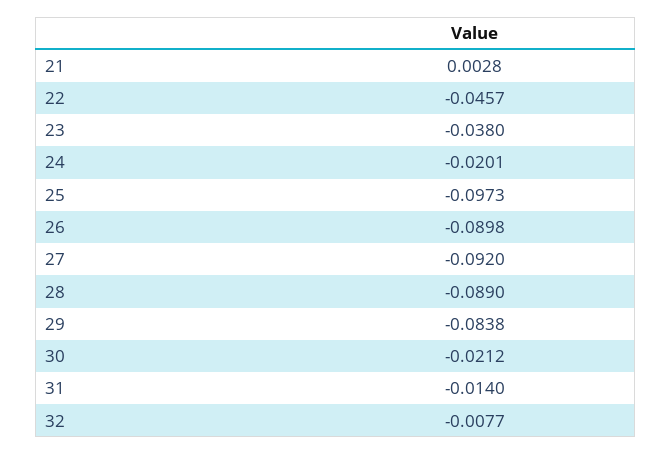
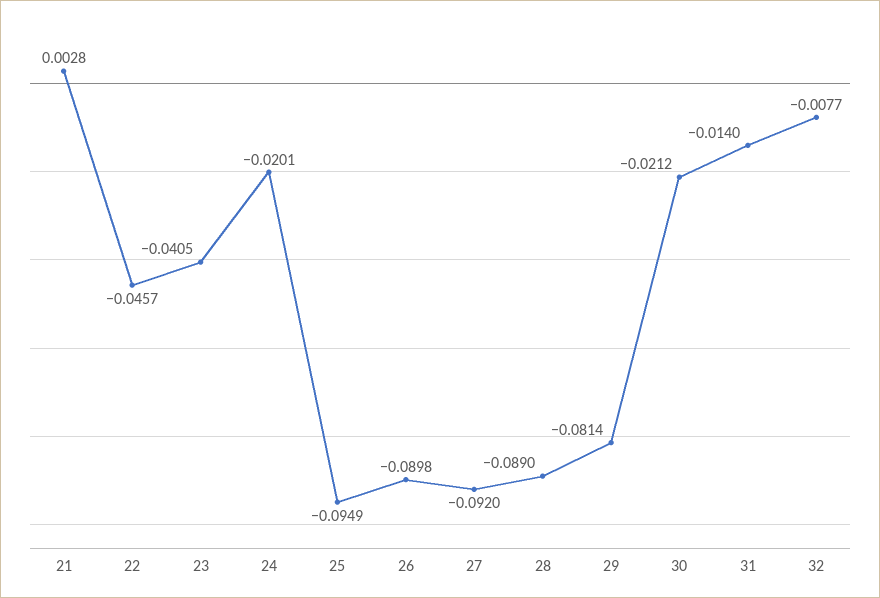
  {
    "21": 0.0028,
    "22": -0.0457,
-   "23": -0.038,
+   "23": -0.0405,
    "24": -0.0201,
-   "25": -0.0973,
+   "25": -0.0949,
    "26": -0.0898,
    "27": -0.092,
    "28": -0.089,
-   "29": -0.0838,
+   "29": -0.0814,
    "30": -0.0212,
    "31": -0.014,
    "32": -0.0077
  }

